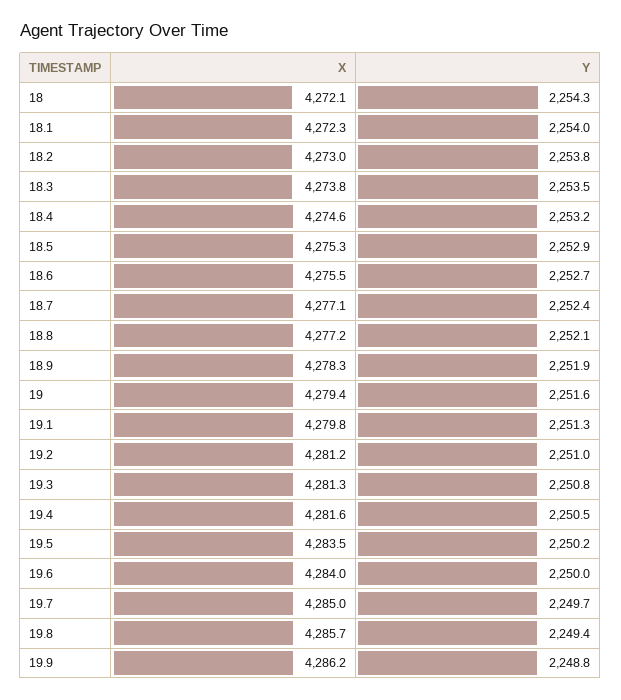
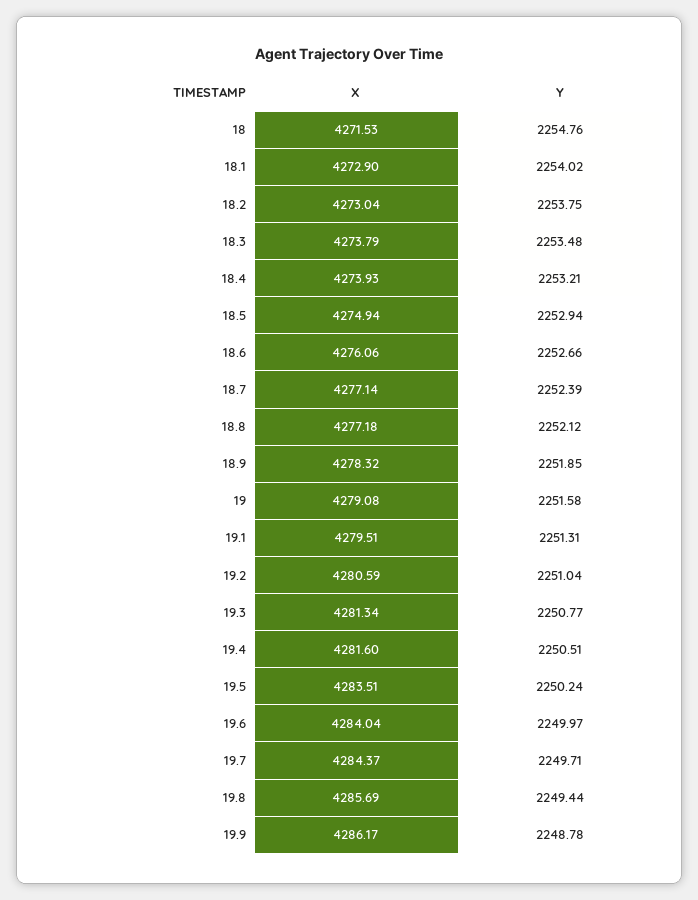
  {
    "X": {
-     "18": 4272.1,
+     "18": 4271.53,
-     "18.1": 4272.3,
+     "18.1": 4272.9,
      "18.2": 4273.04,
      "18.3": 4273.79,
-     "18.4": 4274.6,
+     "18.4": 4273.93,
-     "18.5": 4275.3,
+     "18.5": 4274.94,
-     "18.6": 4275.5,
+     "18.6": 4276.06,
      "18.7": 4277.14,
      "18.8": 4277.18,
      "18.9": 4278.32,
-     "19": 4279.4,
+     "19": 4279.08,
-     "19.1": 4279.8,
+     "19.1": 4279.51,
-     "19.2": 4281.2,
+     "19.2": 4280.59,
      "19.3": 4281.34,
      "19.4": 4281.6,
      "19.5": 4283.51,
      "19.6": 4284.04,
-     "19.7": 4285,
+     "19.7": 4284.37,
      "19.8": 4285.69,
      "19.9": 4286.17
    },
    "Y": {
-     "18": 2254.3,
+     "18": 2254.76,
      "18.1": 2254.02,
      "18.2": 2253.75,
      "18.3": 2253.48,
      "18.4": 2253.21,
      "18.5": 2252.94,
      "18.6": 2252.66,
      "18.7": 2252.39,
      "18.8": 2252.12,
      "18.9": 2251.85,
      "19": 2251.58,
      "19.1": 2251.31,
      "19.2": 2251.04,
      "19.3": 2250.77,
      "19.4": 2250.51,
      "19.5": 2250.24,
      "19.6": 2249.97,
      "19.7": 2249.71,
      "19.8": 2249.44,
      "19.9": 2248.78
    }
  }

